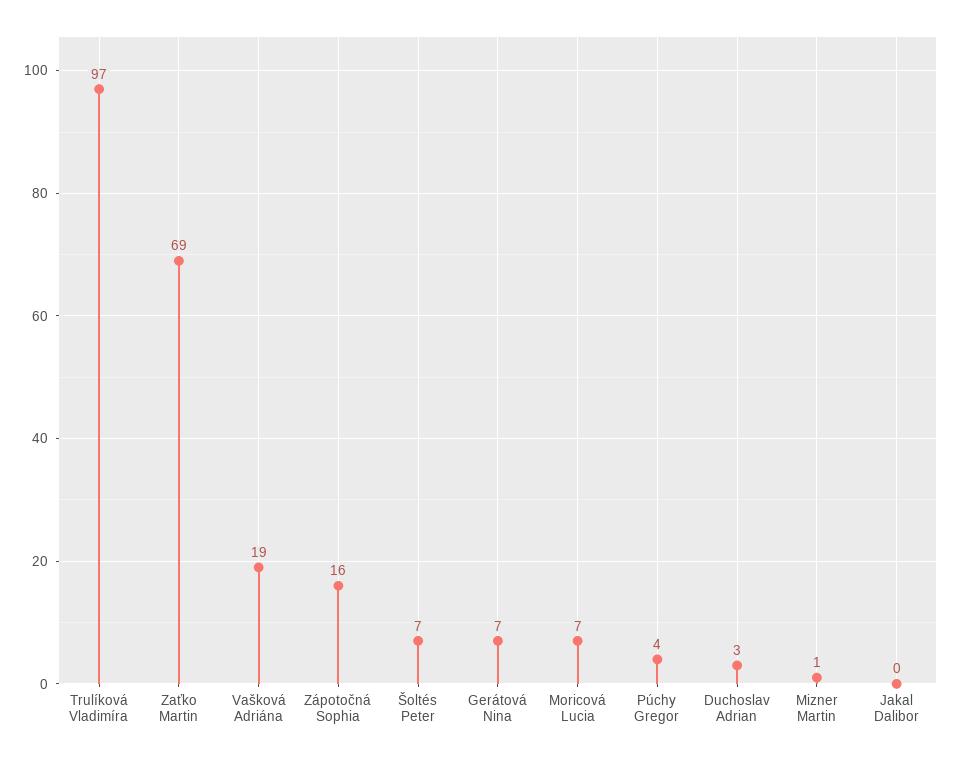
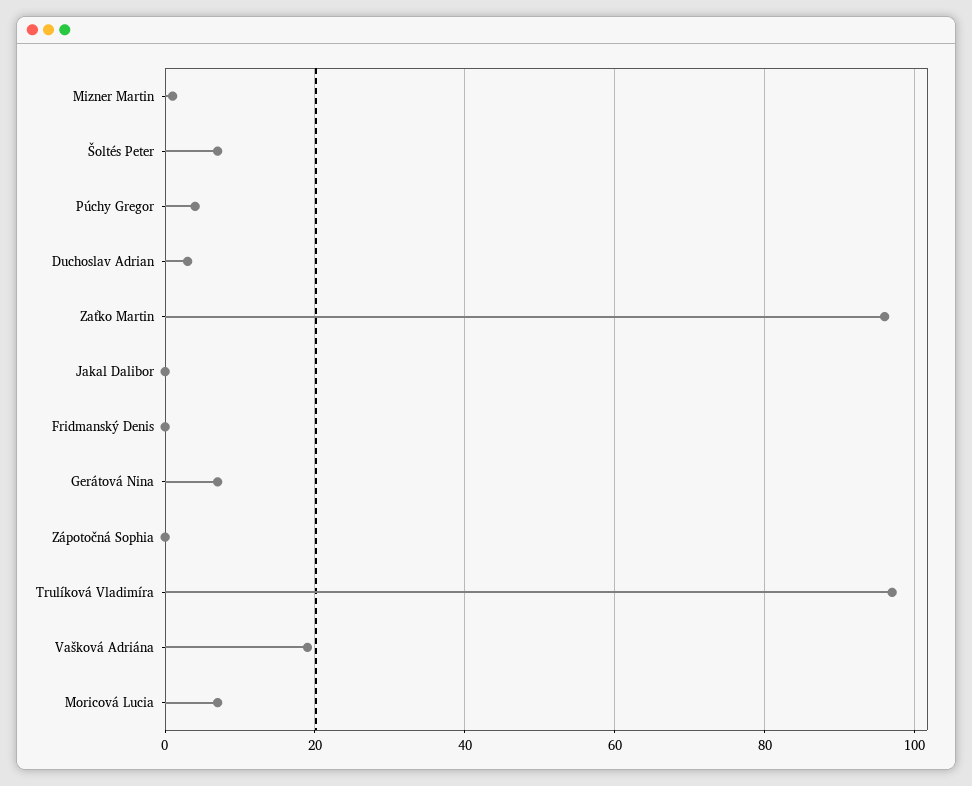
  {
    "Trulíková Vladimíra": 97,
-   "Zaťko Martin": 69,
+   "Zaťko Martin": 95,
    "Vašková Adriána": 19,
-   "Zápotočná Sophia": 16,
+   "Zápotočná Sophia": 0,
    "Šoltés Peter": 7,
    "Gerátová Nina": 7,
    "Moricová Lucia": 7,
    "Púchy Gregor": 4,
    "Duchoslav Adrian": 3,
    "Mizner Martin": 1,
-   "Jakal Dalibor": 0
+   "Jakal Dalibor": 0,
+   "Fridmanský Denis": 0
  }

